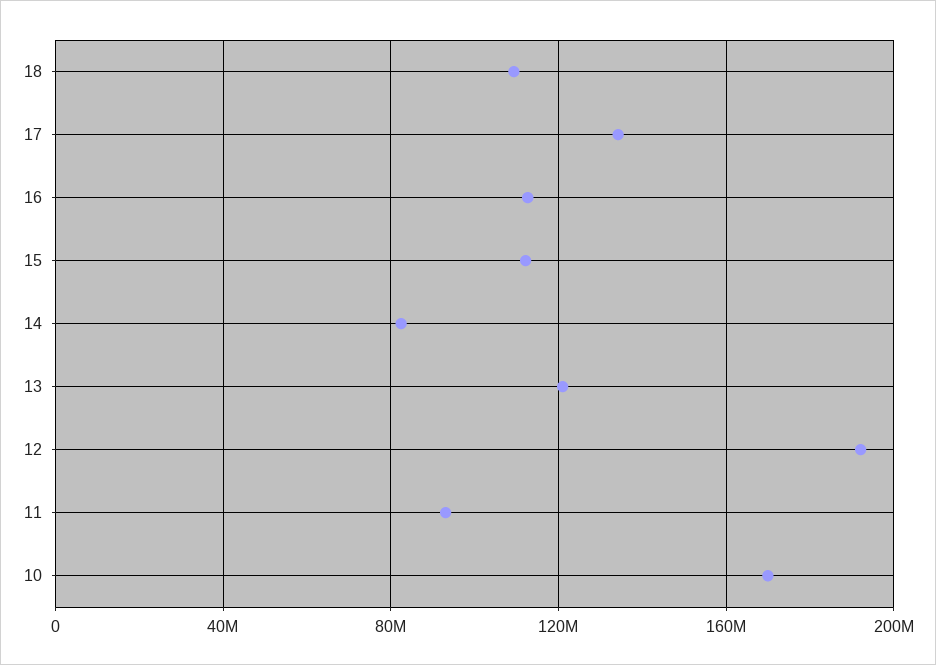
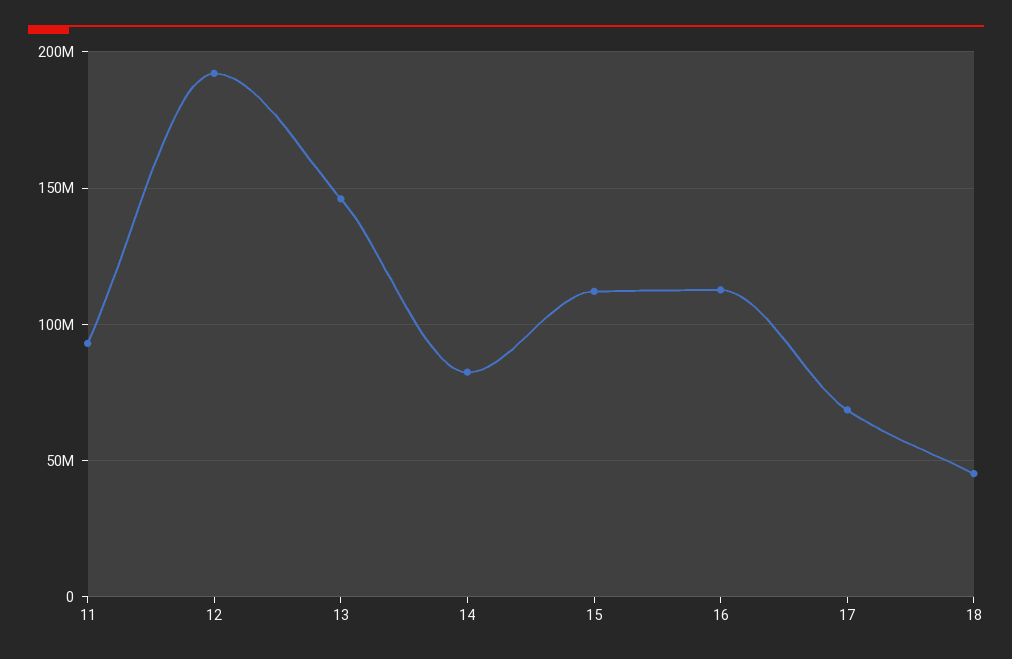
  {
-   "18": 110000000,
+   "18": 45000000,
-   "17": 135000000,
+   "17": 70000000,
    "16": 115000000,
    "15": 110000000,
    "14": 80000000,
-   "13": 120000000,
+   "13": 145000000,
    "12": 190000000,
-   "11": 95000000,
+   "11": 95000000
-   "10": 170000000
  }

